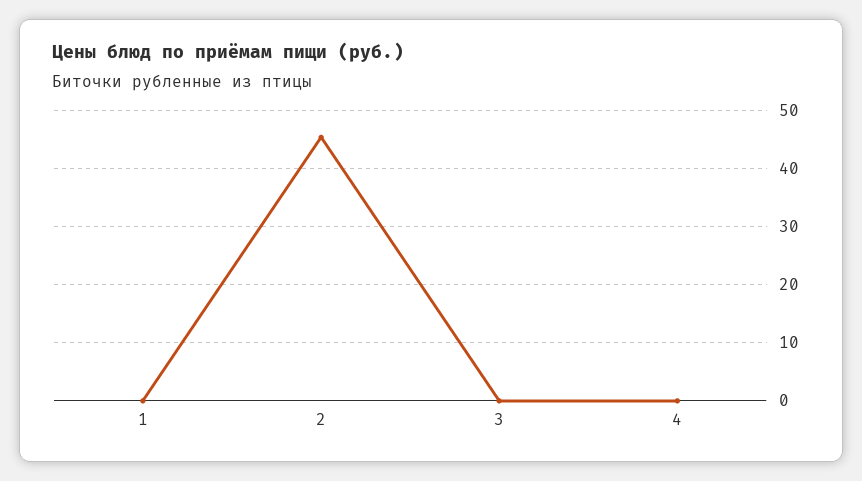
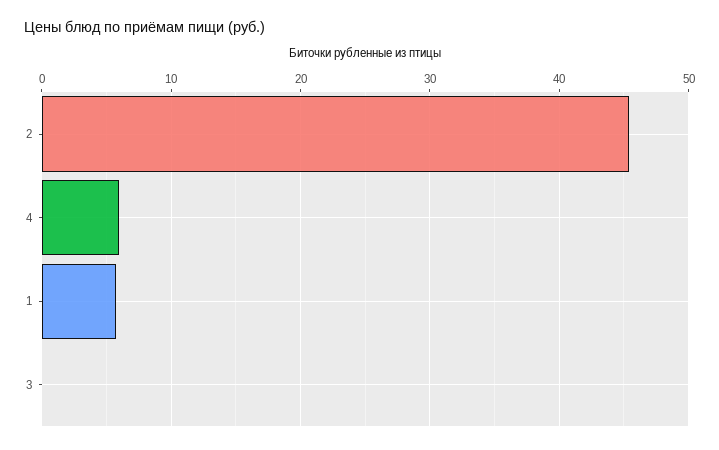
  {
-   "1": 0,
+   "1": 6,
    "2": 45,
    "3": 0,
-   "4": 0
+   "4": 6
  }

